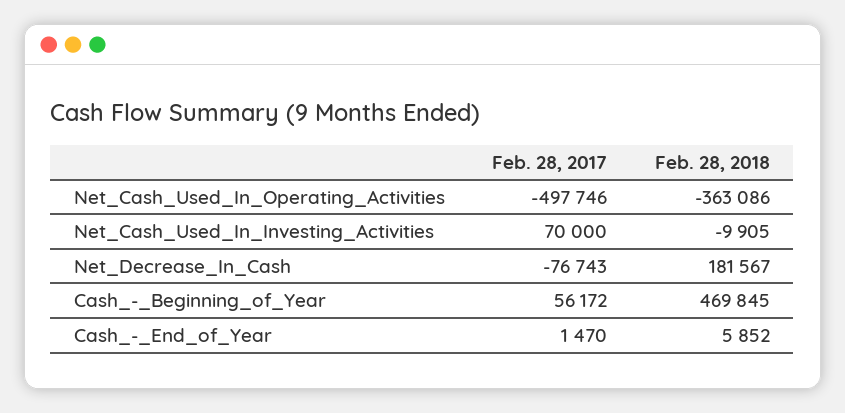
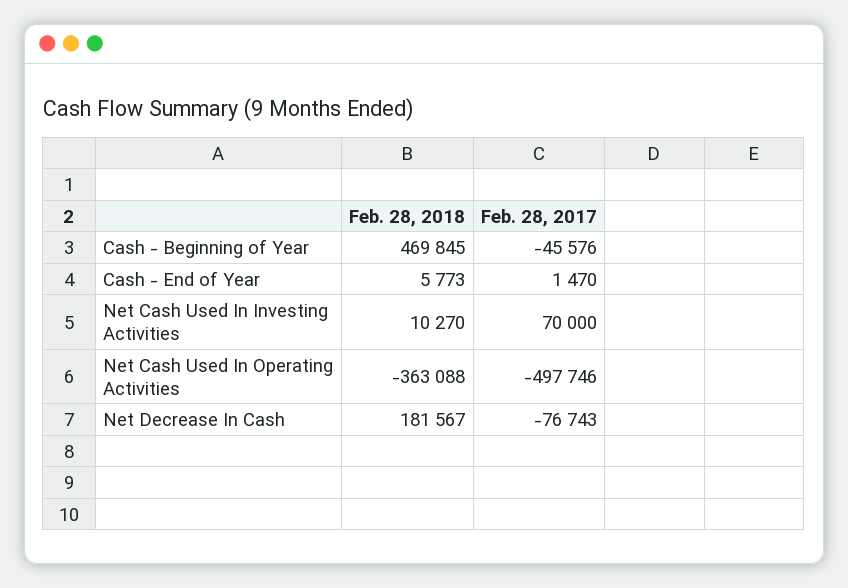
  {
    "Feb. 28, 2017": {
      "Net_Cash_Used_In_Operating_Activities": -497746,
      "Net_Cash_Used_In_Investing_Activities": 70000,
      "Net_Decrease_In_Cash": -76743,
-     "Cash_-_Beginning_of_Year": 56172,
+     "Cash_-_Beginning_of_Year": -45576,
      "Cash_-_End_of_Year": 1470
    },
    "Feb. 28, 2018": {
-     "Net_Cash_Used_In_Operating_Activities": -363086,
+     "Net_Cash_Used_In_Operating_Activities": -363088,
-     "Net_Cash_Used_In_Investing_Activities": -9905,
+     "Net_Cash_Used_In_Investing_Activities": 10270,
      "Net_Decrease_In_Cash": 181567,
      "Cash_-_Beginning_of_Year": 469845,
-     "Cash_-_End_of_Year": 5852
+     "Cash_-_End_of_Year": 5773
    }
  }

